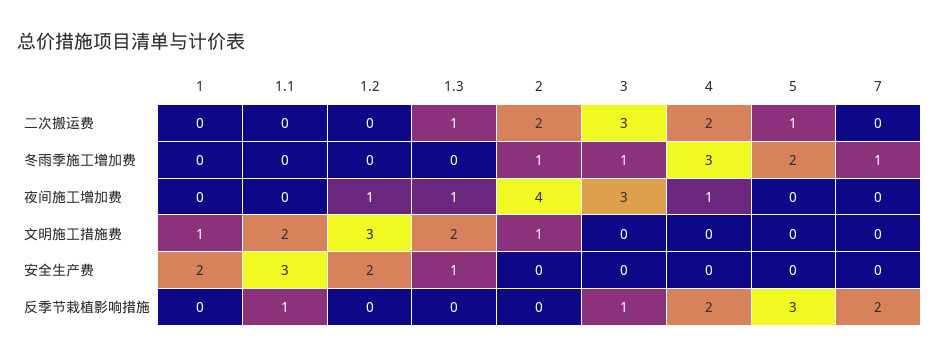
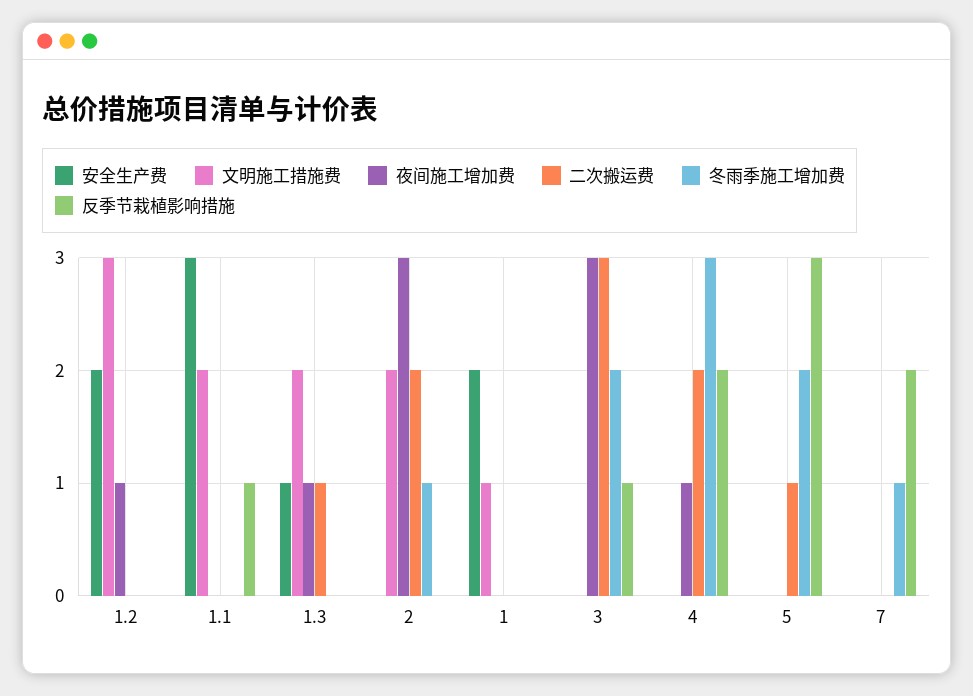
  {
    "二次搬运费": {
      "1": 0,
      "1.1": 0,
      "1.2": 0,
      "1.3": 1,
      "2": 2,
      "3": 3,
      "4": 2,
      "5": 1,
      "7": 0
    },
    "冬雨季施工增加费": {
      "1": 0,
      "1.1": 0,
      "1.2": 0,
      "1.3": 0,
      "2": 1,
-     "3": 1,
+     "3": 2,
      "4": 3,
      "5": 2,
      "7": 1
    },
    "夜间施工增加费": {
      "1": 0,
      "1.1": 0,
      "1.2": 1,
      "1.3": 1,
-     "2": 4,
+     "2": 3,
      "3": 3,
      "4": 1,
      "5": 0,
      "7": 0
    },
    "文明施工措施费": {
      "1": 1,
      "1.1": 2,
      "1.2": 3,
      "1.3": 2,
-     "2": 1,
+     "2": 2,
      "3": 0,
      "4": 0,
      "5": 0,
      "7": 0
    },
    "安全生产费": {
      "1": 2,
      "1.1": 3,
      "1.2": 2,
      "1.3": 1,
      "2": 0,
      "3": 0,
      "4": 0,
      "5": 0,
      "7": 0
    },
    "反季节栽植影响措施": {
      "1": 0,
      "1.1": 1,
      "1.2": 0,
      "1.3": 0,
      "2": 0,
      "3": 1,
      "4": 2,
      "5": 3,
      "7": 2
    }
  }

